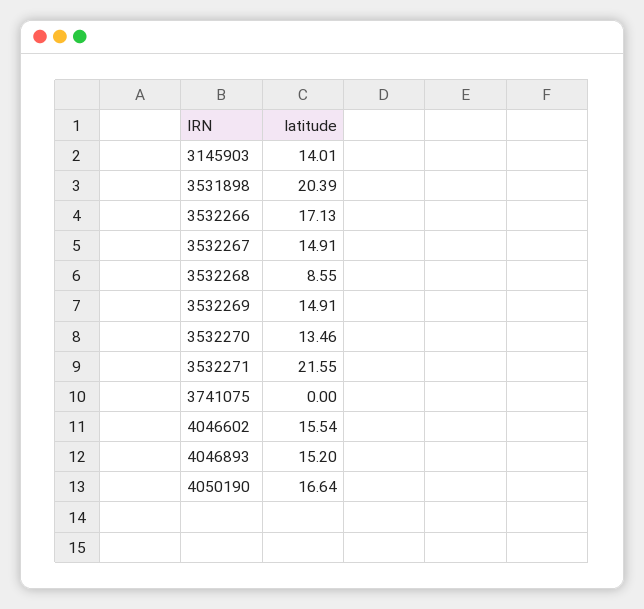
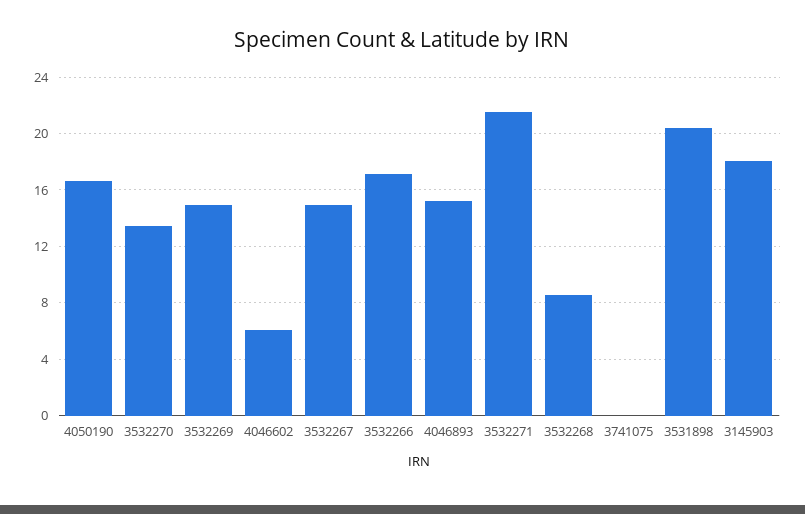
  {
-   "3145903": 14.01,
+   "3145903": 18,
    "3531898": 20.39,
    "3532266": 17.13,
    "3532267": 14.91,
    "3532268": 8.55,
    "3532269": 14.91,
    "3532270": 13.46,
    "3532271": 21.55,
    "3741075": 0,
-   "4046602": 15.54,
+   "4046602": 6,
    "4046893": 15.2,
    "4050190": 16.64
  }

